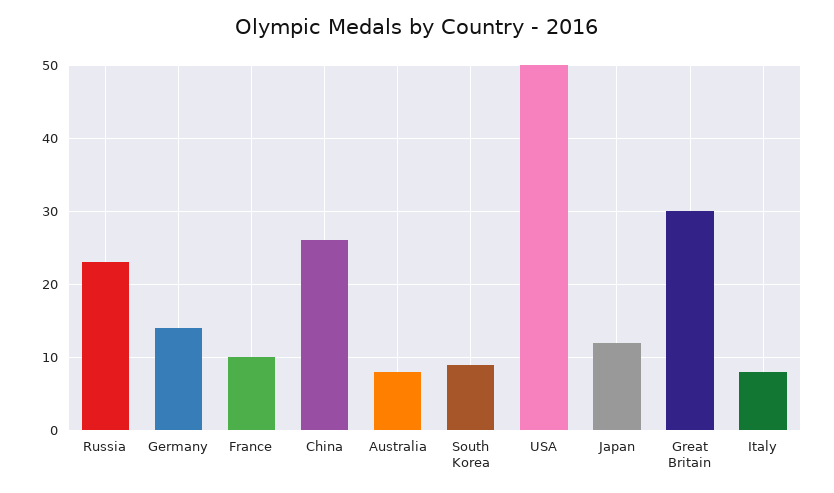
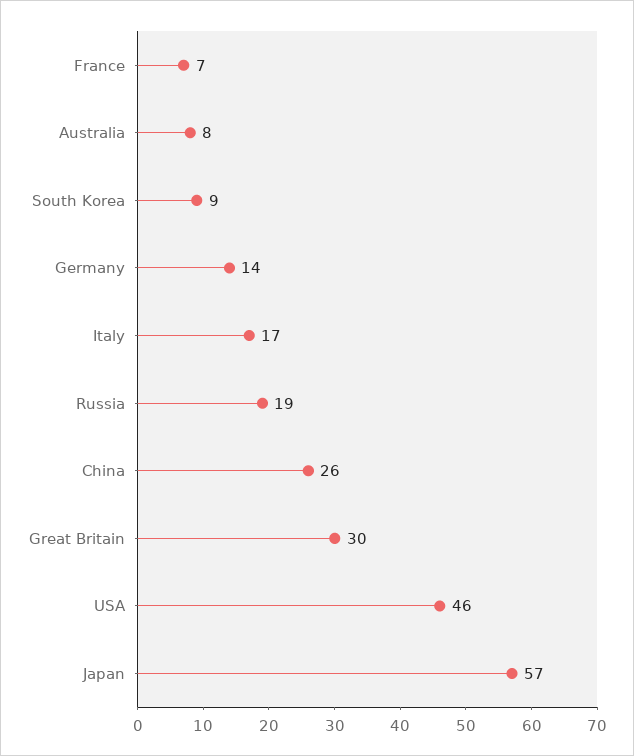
  {
-   "Russia": 23,
+   "Russia": 19,
    "Germany": 14,
-   "France": 10,
+   "France": 7,
    "China": 26,
    "Australia": 8,
    "South Korea": 9,
-   "USA": 50,
+   "USA": 46,
-   "Japan": 12,
+   "Japan": 57,
    "Great Britain": 30,
-   "Italy": 8
+   "Italy": 17
  }

